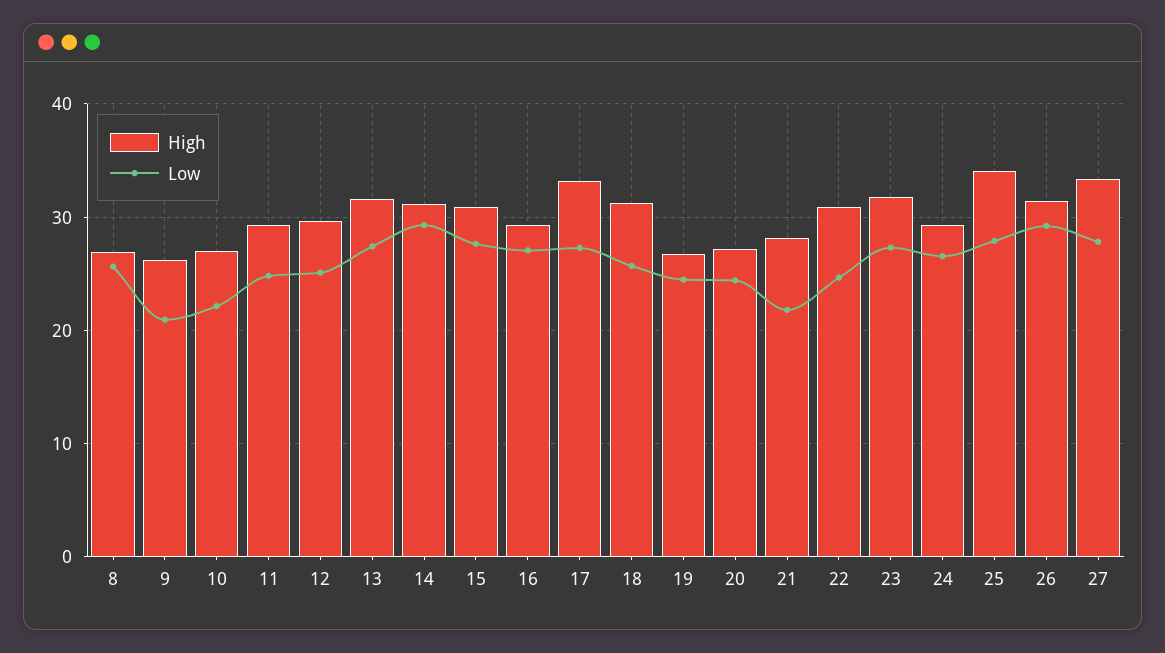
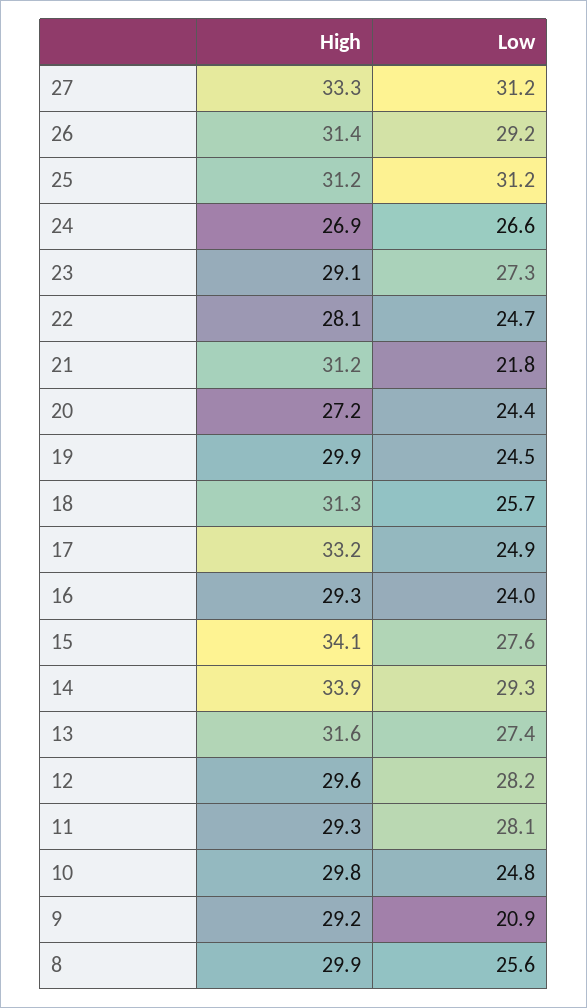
  {
    "High": {
-     "8": 27,
+     "8": 29.9,
-     "9": 26,
+     "9": 29.2,
-     "10": 27,
+     "10": 29.8,
      "11": 29.3,
      "12": 29.6,
      "13": 31.6,
-     "14": 31,
+     "14": 33.9,
-     "15": 31,
+     "15": 34.1,
      "16": 29.3,
      "17": 33.2,
      "18": 31.3,
-     "19": 27,
+     "19": 29.9,
      "20": 27.2,
-     "21": 28,
+     "21": 31.2,
-     "22": 31,
+     "22": 28.1,
-     "23": 32,
+     "23": 29.1,
-     "24": 29,
+     "24": 26.9,
-     "25": 34,
+     "25": 31.2,
      "26": 31.4,
      "27": 33.3
    },
    "Low": {
      "8": 25.6,
      "9": 20.9,
-     "10": 22,
+     "10": 24.8,
-     "11": 25,
+     "11": 28.1,
-     "12": 25,
+     "12": 28.2,
      "13": 27.4,
      "14": 29.3,
      "15": 27.6,
-     "16": 27,
+     "16": 24,
-     "17": 27,
+     "17": 24.9,
      "18": 25.7,
      "19": 24.5,
      "20": 24.4,
      "21": 21.8,
      "22": 24.7,
      "23": 27.3,
      "24": 26.6,
-     "25": 28,
+     "25": 31.2,
      "26": 29.2,
-     "27": 28
+     "27": 31.2
    }
  }

